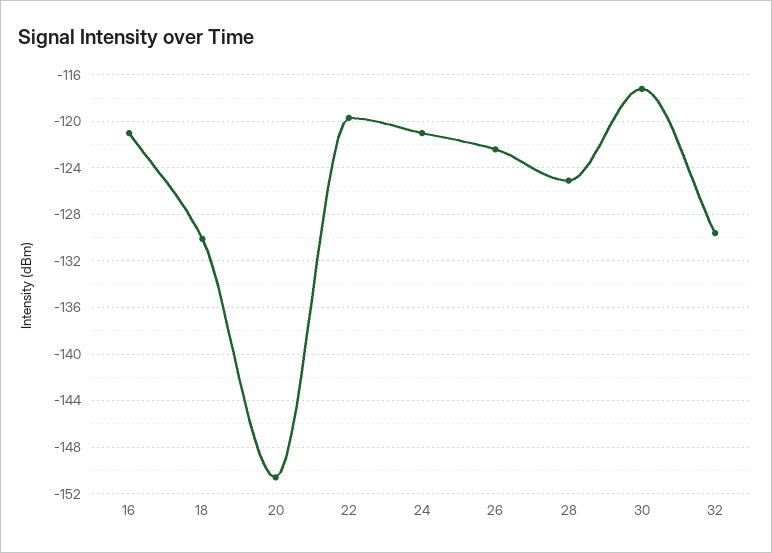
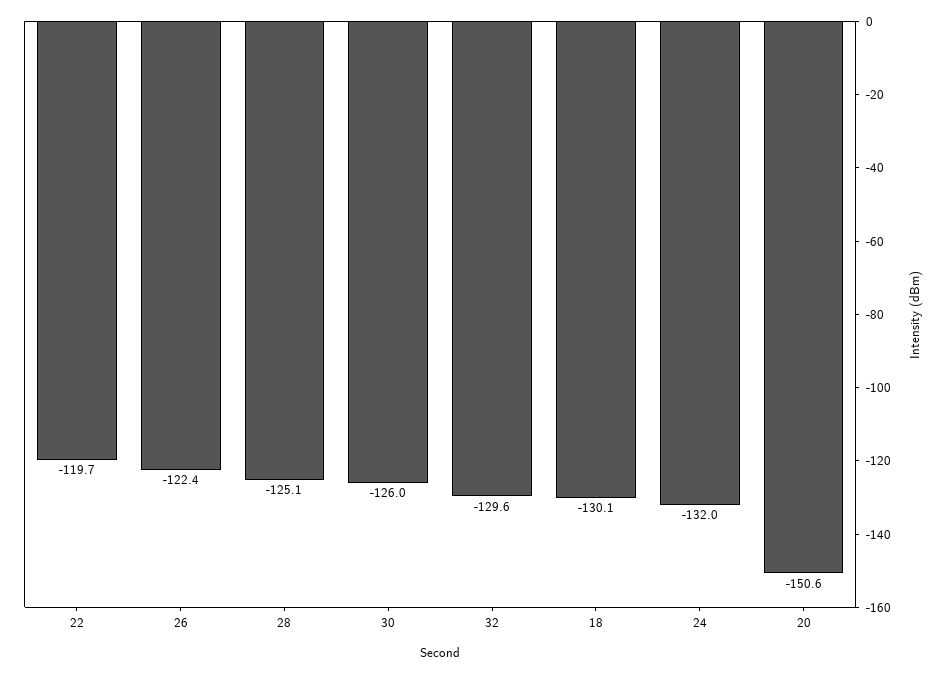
  {
-   "16": -121,
    "18": -130.1,
    "20": -150.6,
    "22": -119.7,
-   "24": -121,
+   "24": -132,
    "26": -122.4,
    "28": -125.1,
-   "30": -117,
+   "30": -126,
    "32": -129.6
  }

